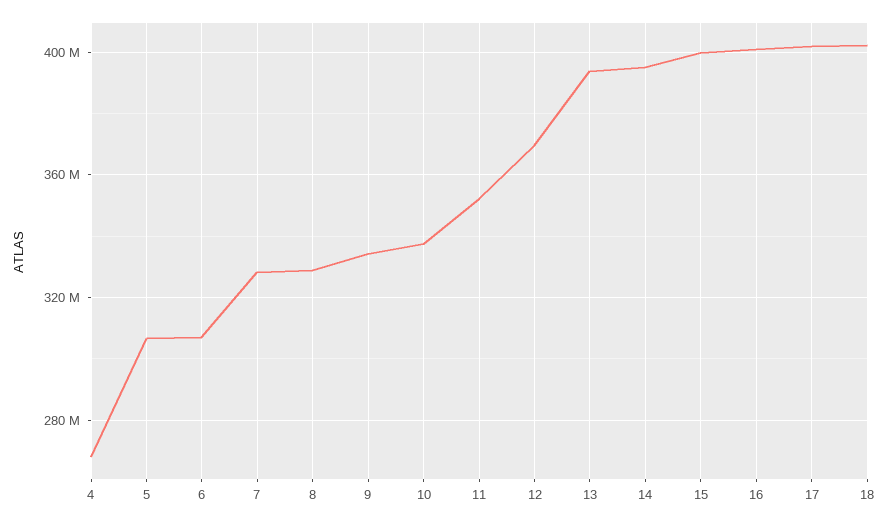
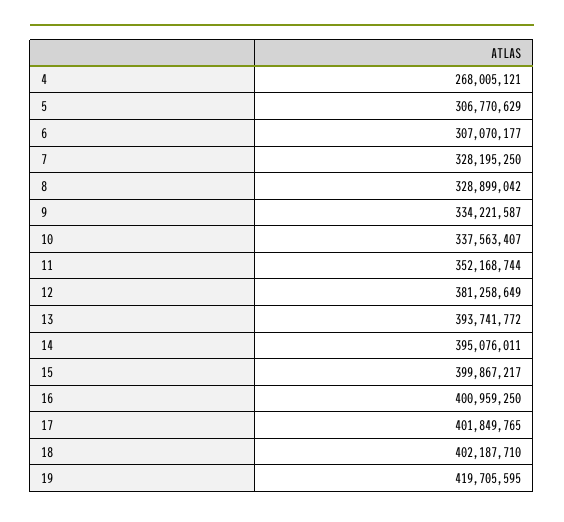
  {
    "4": 268005121,
    "5": 306770629,
    "6": 307070177,
    "7": 328195250,
    "8": 328899042,
    "9": 334221587,
    "10": 337563407,
    "11": 352168744,
-   "12": 370000000,
+   "12": 381258649,
    "13": 393741772,
    "14": 395076011,
    "15": 399867217,
    "16": 400959250,
    "17": 401849765,
-   "18": 402187710
+   "18": 402187710,
+   "19": 419705595
  }

